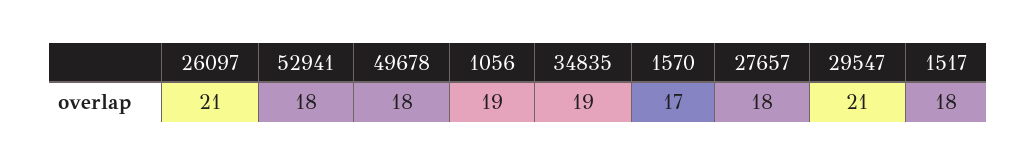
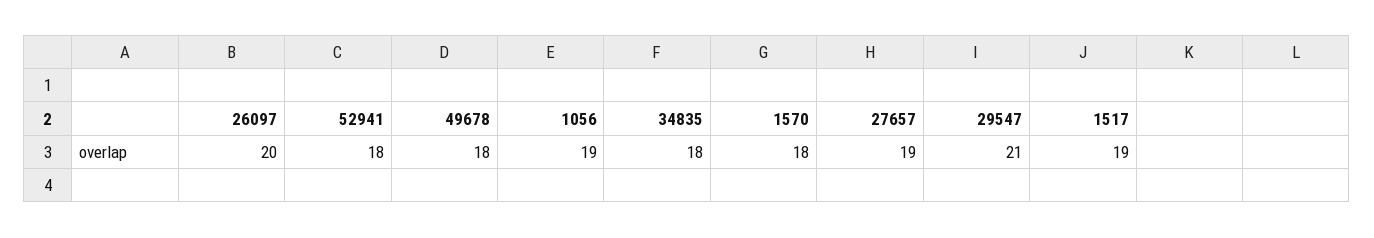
  {
-   "26097": 21,
+   "26097": 20,
    "52941": 18,
    "49678": 18,
    "1056": 19,
-   "34835": 19,
+   "34835": 18,
-   "1570": 17,
+   "1570": 18,
-   "27657": 18,
+   "27657": 19,
    "29547": 21,
-   "1517": 18
+   "1517": 19
  }

